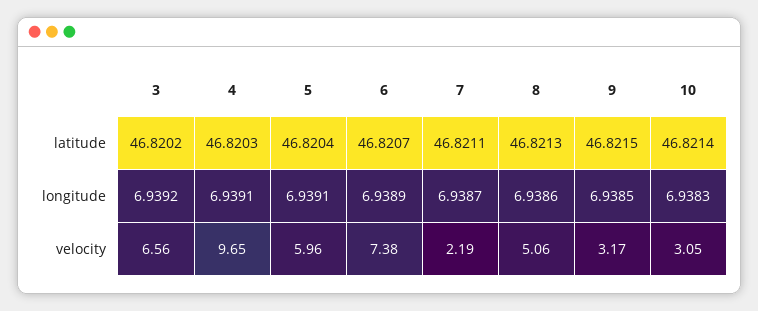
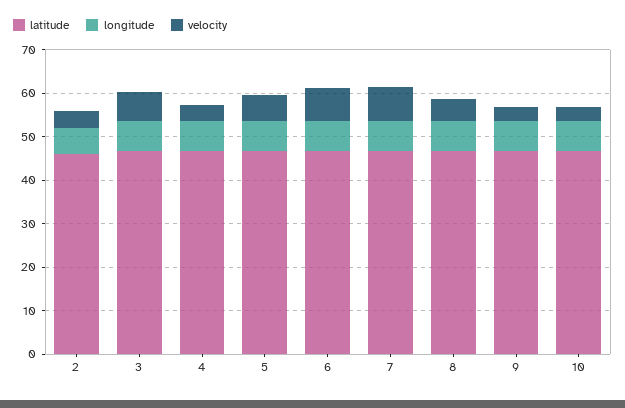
  {
    "latitude": {
      "3": 46.8202,
      "4": 46.8203,
      "5": 46.8204,
      "6": 46.8207,
      "7": 46.8211,
      "8": 46.8213,
      "9": 46.8215,
-     "10": 46.8214
+     "10": 46.8214,
+     "2": 46
    },
    "longitude": {
      "3": 6.9392,
      "4": 6.9391,
      "5": 6.9391,
      "6": 6.9389,
      "7": 6.9387,
      "8": 6.9386,
      "9": 6.9385,
-     "10": 6.9383
+     "10": 6.9383,
+     "2": 6
    },
    "velocity": {
      "3": 6.56,
-     "4": 9.65,
+     "4": 4,
      "5": 5.96,
      "6": 7.38,
-     "7": 2.19,
+     "7": 8,
      "8": 5.06,
      "9": 3.17,
-     "10": 3.05
+     "10": 3.05,
+     "2": 4
    }
  }

